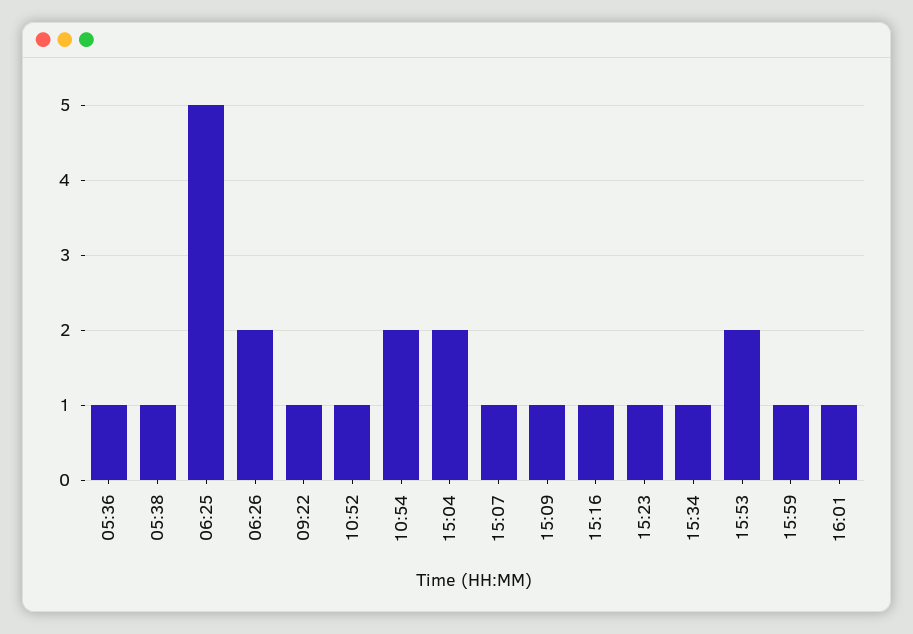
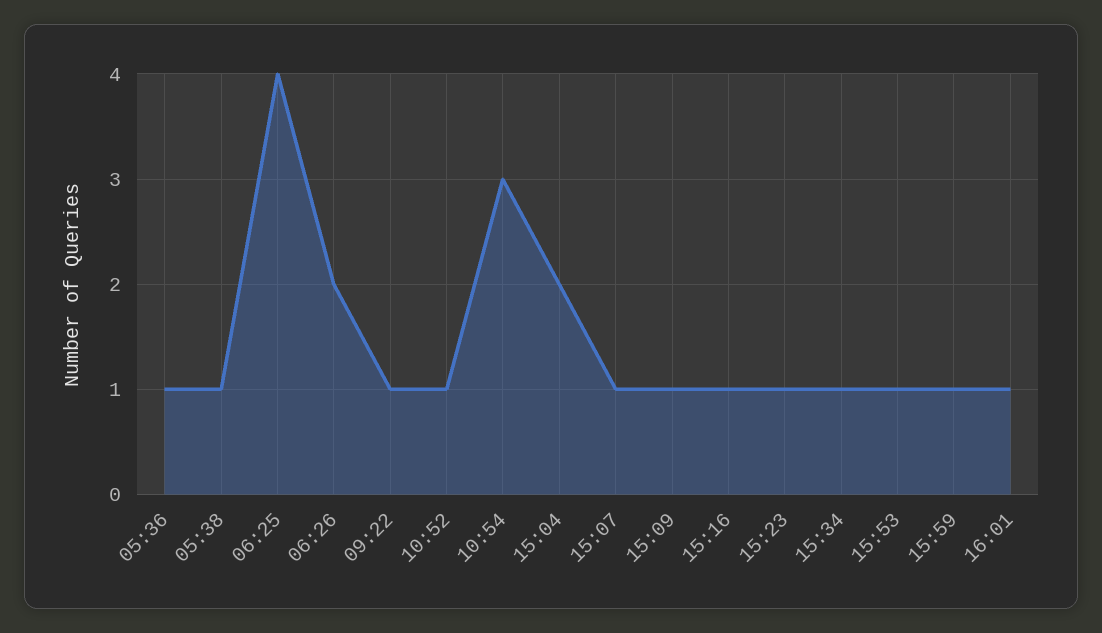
  {
    "05:36": 1,
    "05:38": 1,
-   "06:25": 5,
+   "06:25": 4,
    "06:26": 2,
    "09:22": 1,
    "10:52": 1,
-   "10:54": 2,
+   "10:54": 3,
    "15:04": 2,
    "15:07": 1,
    "15:09": 1,
    "15:16": 1,
    "15:23": 1,
    "15:34": 1,
-   "15:53": 2,
+   "15:53": 1,
    "15:59": 1,
    "16:01": 1
  }

